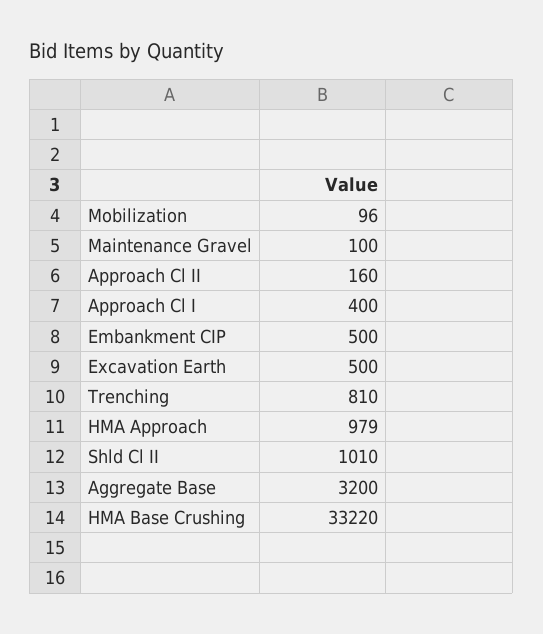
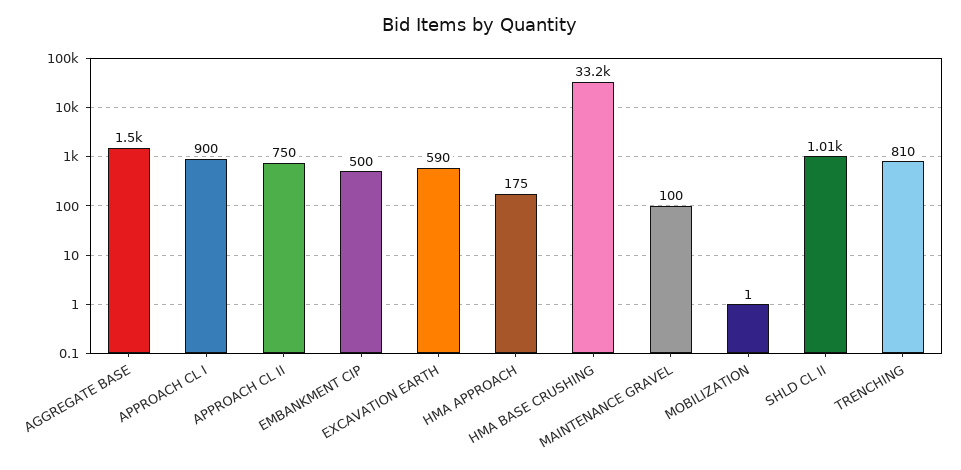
  {
-   "Mobilization": 96,
+   "Mobilization": 1,
    "Maintenance Gravel": 100,
-   "Approach Cl II": 160,
+   "Approach Cl II": 750,
-   "Approach Cl I": 400,
+   "Approach Cl I": 900,
    "Embankment CIP": 500,
-   "Excavation Earth": 500,
+   "Excavation Earth": 590,
    "Trenching": 810,
-   "HMA Approach": 979,
+   "HMA Approach": 175,
    "Shld Cl II": 1010,
-   "Aggregate Base": 3200,
+   "Aggregate Base": 1500,
    "HMA Base Crushing": 33220
  }

